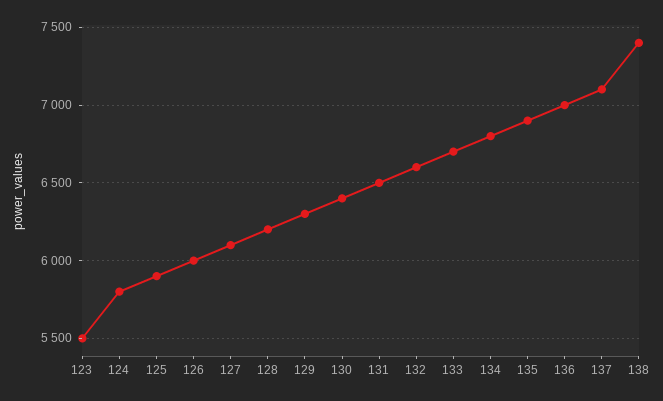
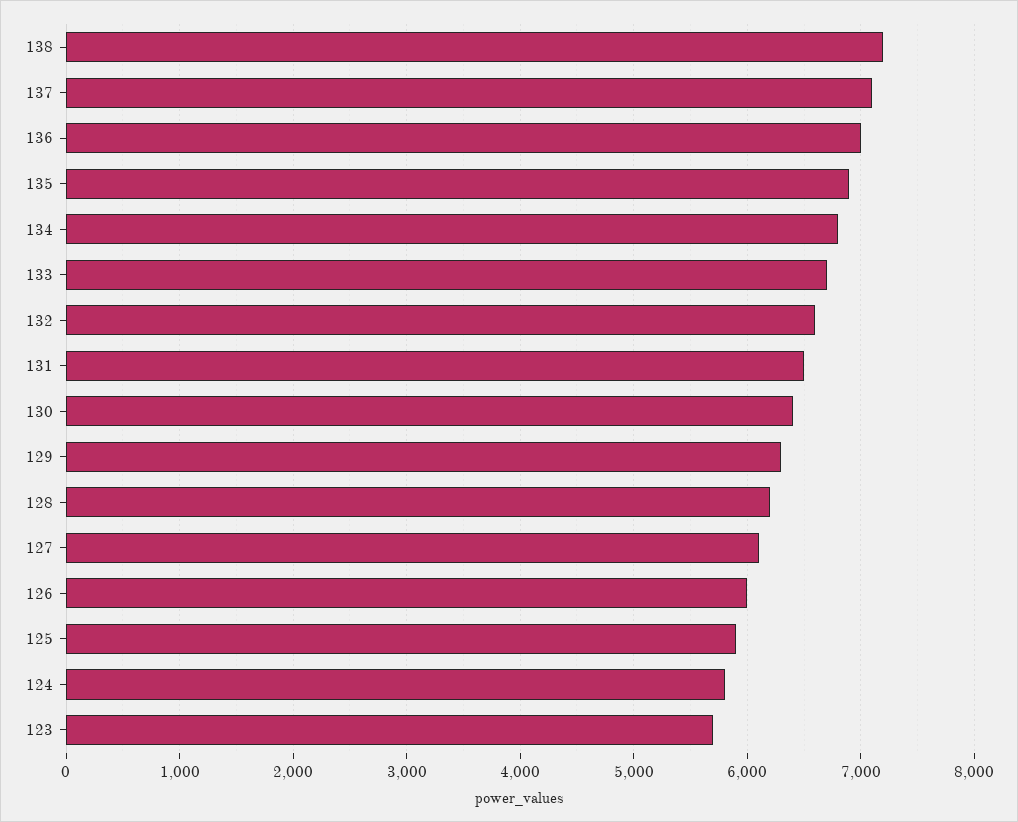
  {
-   "123": 5500,
+   "123": 5700,
    "124": 5800,
    "125": 5900,
    "126": 6000,
    "127": 6100,
    "128": 6200,
    "129": 6300,
    "130": 6400,
    "131": 6500,
    "132": 6600,
    "133": 6700,
    "134": 6800,
    "135": 6900,
    "136": 7000,
    "137": 7100,
-   "138": 7400
+   "138": 7200
  }

